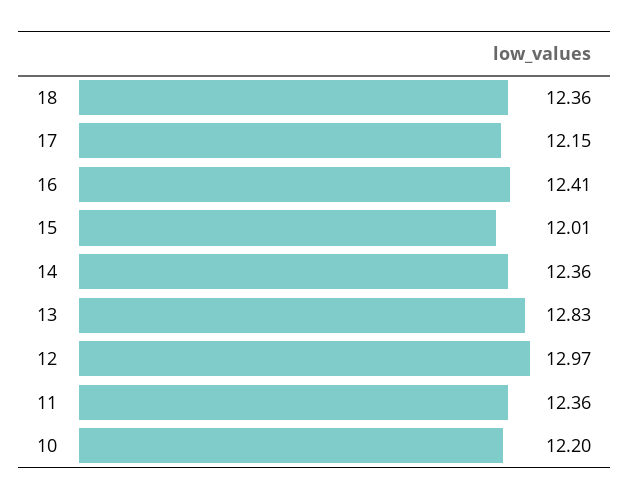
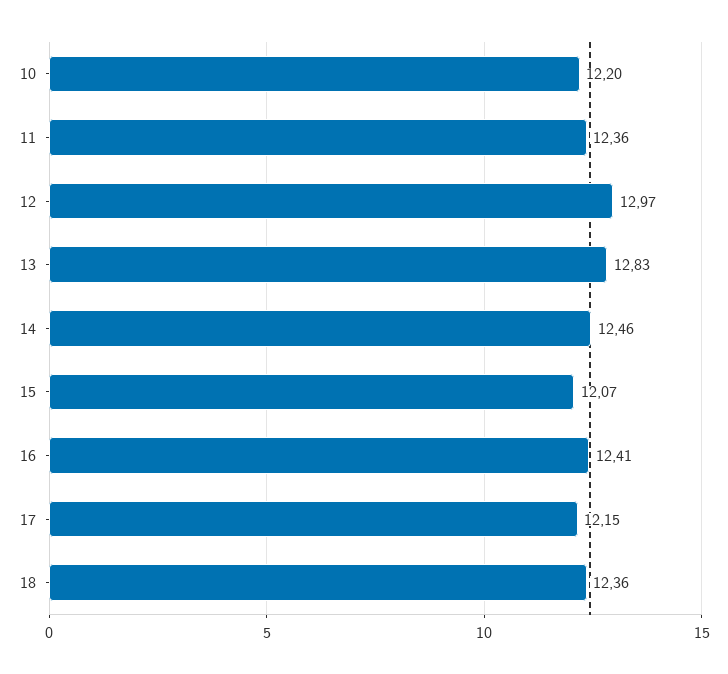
  {
    "18": 12.36,
    "17": 12.15,
    "16": 12.41,
-   "15": 12.01,
+   "15": 12.07,
-   "14": 12.36,
+   "14": 12.46,
    "13": 12.83,
    "12": 12.97,
    "11": 12.36,
    "10": 12.2
  }

